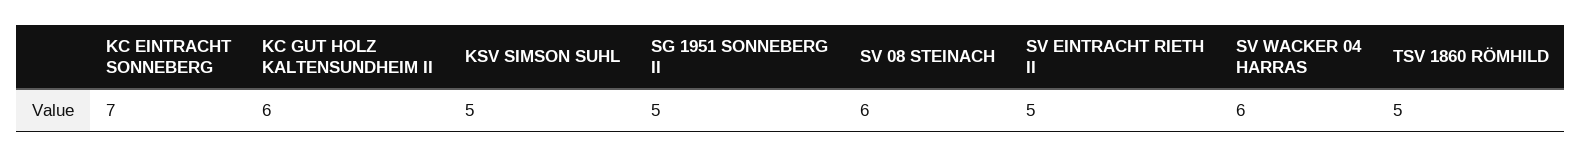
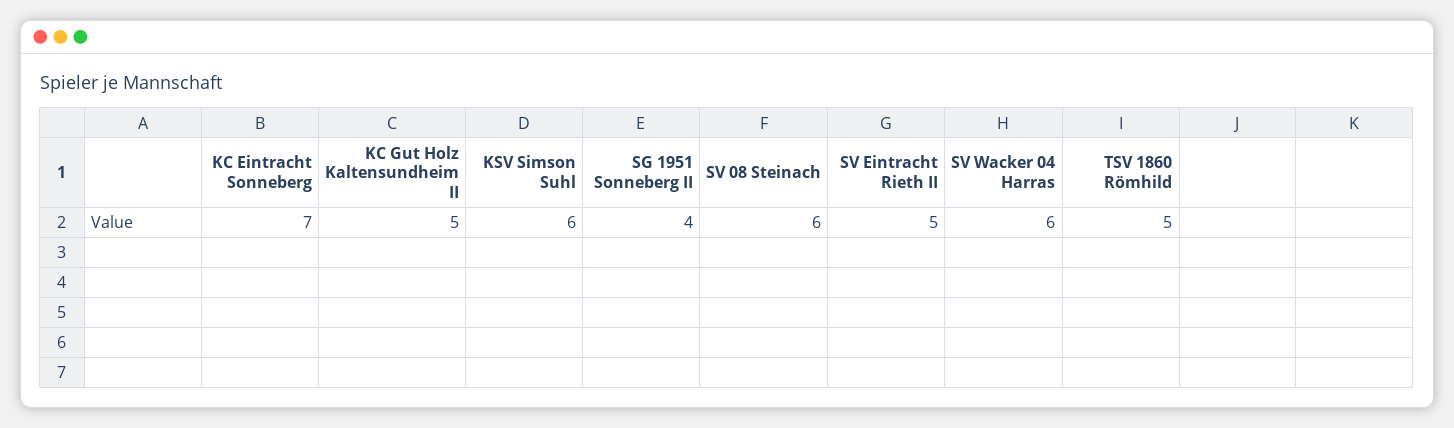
  {
    "KC EINTRACHT SONNEBERG": 7,
-   "KC GUT HOLZ KALTENSUNDHEIM II": 6,
+   "KC GUT HOLZ KALTENSUNDHEIM II": 5,
-   "KSV SIMSON SUHL": 5,
+   "KSV SIMSON SUHL": 6,
-   "SG 1951 SONNEBERG II": 5,
+   "SG 1951 SONNEBERG II": 4,
    "SV 08 STEINACH": 6,
    "SV EINTRACHT RIETH II": 5,
    "SV WACKER 04 HARRAS": 6,
    "TSV 1860 RÖMHILD": 5
  }

